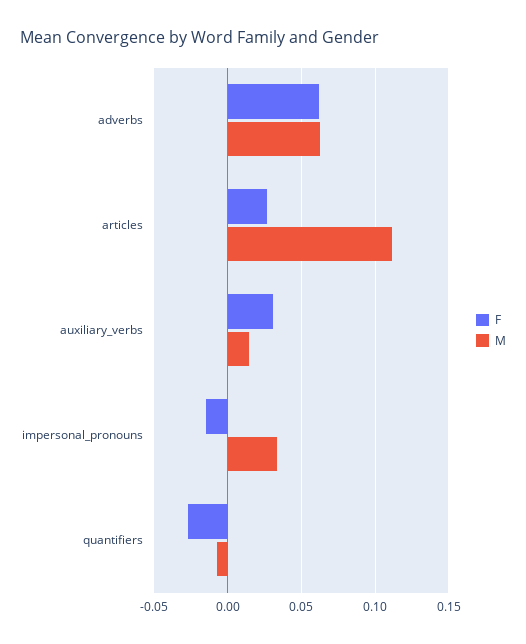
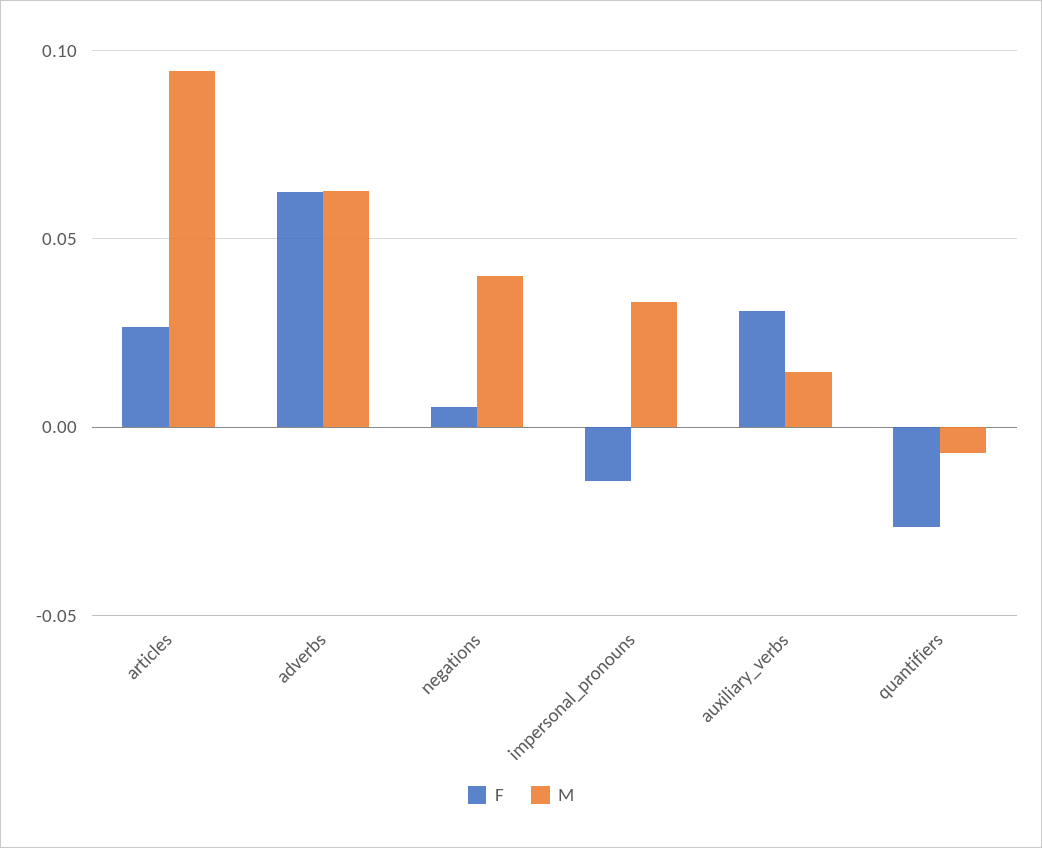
  {
    "F": {
      "adverbs": 0.06,
      "articles": 0.025,
      "auxiliary_verbs": 0.03,
      "impersonal_pronouns": -0.015,
-     "quantifiers": -0.025
+     "quantifiers": -0.025,
+     "negations": 0.005
    },
    "M": {
      "adverbs": 0.065,
-     "articles": 0.11,
+     "articles": 0.095,
      "auxiliary_verbs": 0.015,
      "impersonal_pronouns": 0.035,
-     "quantifiers": -0.005
+     "quantifiers": -0.005,
+     "negations": 0.04
    }
  }

